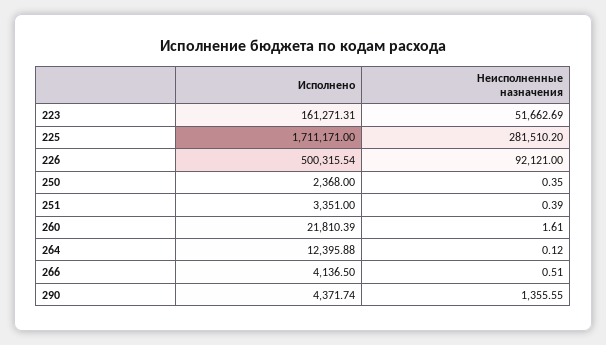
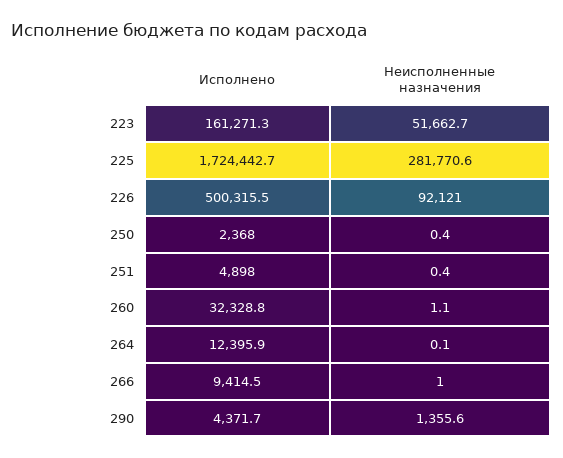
  {
    "Исполнено": {
      "223": 161271.31,
-     "225": 1711171,
+     "225": 1724442.7,
      "226": 500315.54,
      "250": 2368,
-     "251": 3351,
+     "251": 4898,
-     "260": 21810.39,
+     "260": 32328.8,
      "264": 12395.88,
-     "266": 4136.5,
+     "266": 9414.5,
      "290": 4371.74
    },
    "Неисполненные назначения": {
      "223": 51662.69,
-     "225": 281510.2,
+     "225": 281770.6,
      "226": 92121,
      "250": 0.35,
      "251": 0.39,
-     "260": 1.61,
+     "260": 1.1,
      "264": 0.12,
-     "266": 0.51,
+     "266": 1,
      "290": 1355.55
    }
  }

